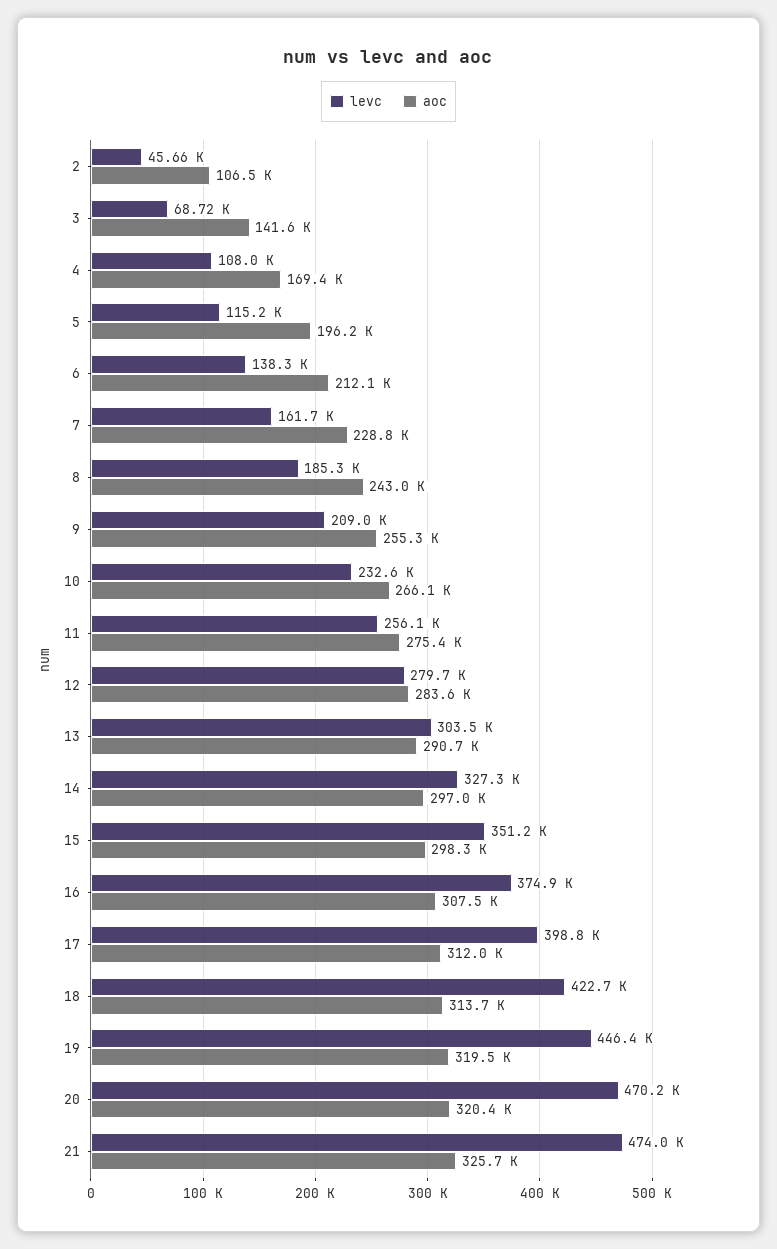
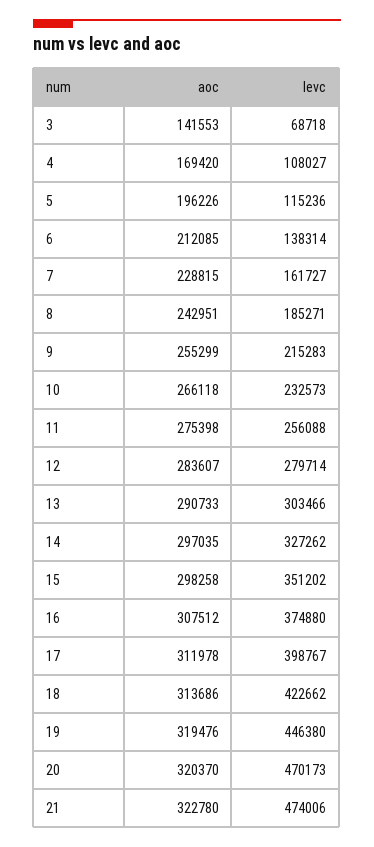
  {
    "levc": {
-     "2": 45660,
      "3": 68718,
      "4": 108027,
      "5": 115236,
      "6": 138314,
      "7": 161727,
      "8": 185271,
-     "9": 209000,
+     "9": 215283,
      "10": 232573,
      "11": 256088,
      "12": 279714,
      "13": 303466,
      "14": 327262,
      "15": 351202,
      "16": 374880,
      "17": 398767,
      "18": 422662,
      "19": 446380,
      "20": 470173,
      "21": 474006
    },
    "aoc": {
-     "2": 106500,
      "3": 141553,
      "4": 169420,
      "5": 196226,
      "6": 212085,
      "7": 228815,
      "8": 242951,
      "9": 255299,
      "10": 266118,
      "11": 275398,
      "12": 283607,
      "13": 290733,
      "14": 297035,
      "15": 298258,
      "16": 307512,
      "17": 311978,
      "18": 313686,
      "19": 319476,
      "20": 320370,
-     "21": 325700
+     "21": 322780
    }
  }

